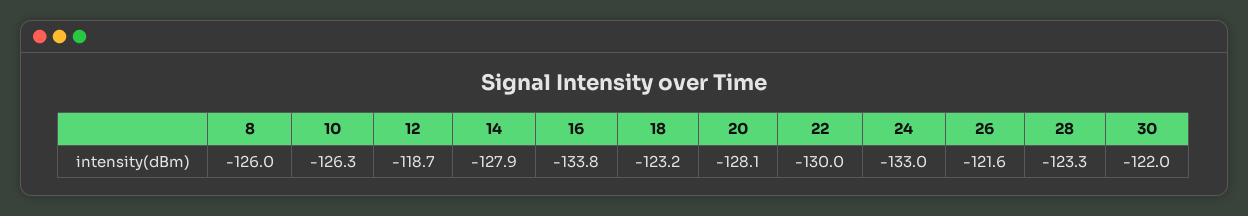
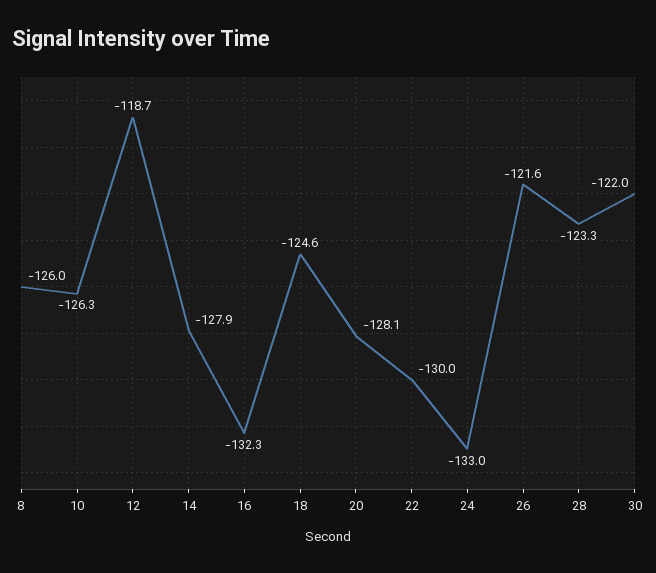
  {
    "8": -126,
    "10": -126.3,
    "12": -118.7,
    "14": -127.9,
-   "16": -133.8,
+   "16": -132.3,
-   "18": -123.2,
+   "18": -124.6,
    "20": -128.1,
    "22": -130,
    "24": -133,
    "26": -121.6,
    "28": -123.3,
    "30": -122
  }

